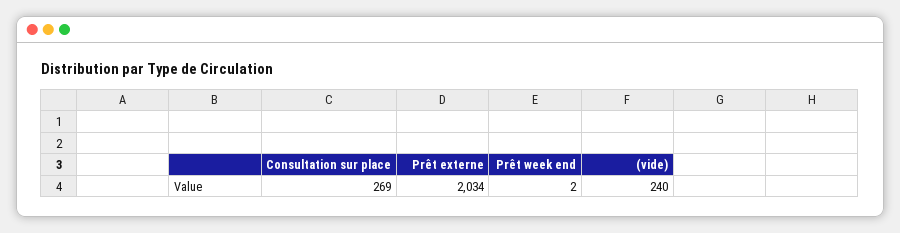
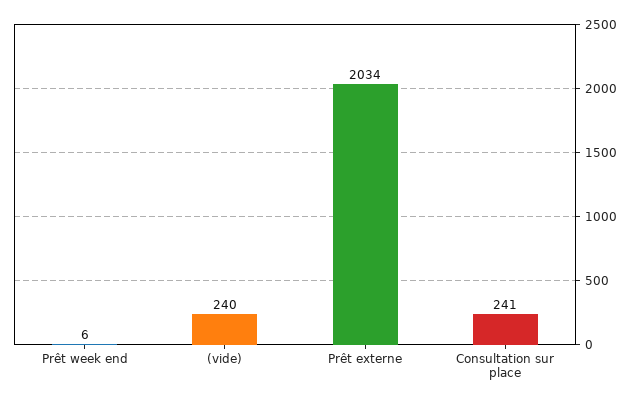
  {
-   "Consultation sur place": 269,
+   "Consultation sur place": 241,
    "Prêt externe": 2034,
-   "Prêt week end": 2,
+   "Prêt week end": 6,
    "(vide)": 240
  }

